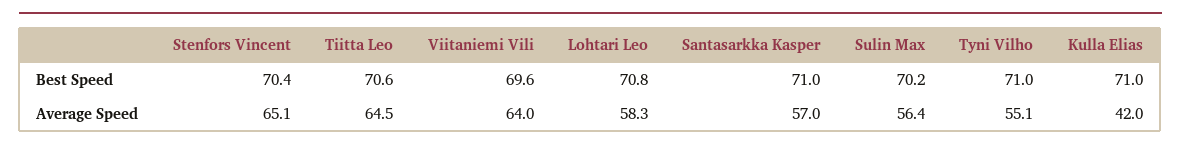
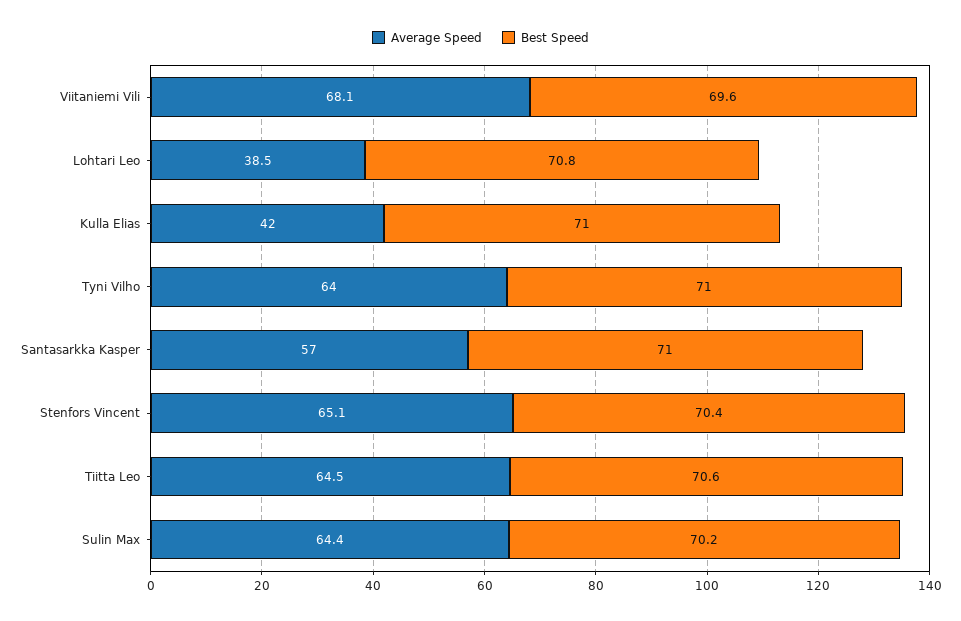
  {
    "Best Speed": {
      "Stenfors Vincent": 70.4,
      "Tiitta Leo": 70.6,
      "Viitaniemi Vili": 69.6,
      "Lohtari Leo": 70.8,
      "Santasarkka Kasper": 71,
      "Sulin Max": 70.2,
      "Tyni Vilho": 71,
      "Kulla Elias": 71
    },
    "Average Speed": {
      "Stenfors Vincent": 65.1,
      "Tiitta Leo": 64.5,
-     "Viitaniemi Vili": 64,
+     "Viitaniemi Vili": 68.1,
-     "Lohtari Leo": 58.3,
+     "Lohtari Leo": 38.5,
      "Santasarkka Kasper": 57,
-     "Sulin Max": 56.4,
+     "Sulin Max": 64.4,
-     "Tyni Vilho": 55.1,
+     "Tyni Vilho": 64,
      "Kulla Elias": 42
    }
  }

